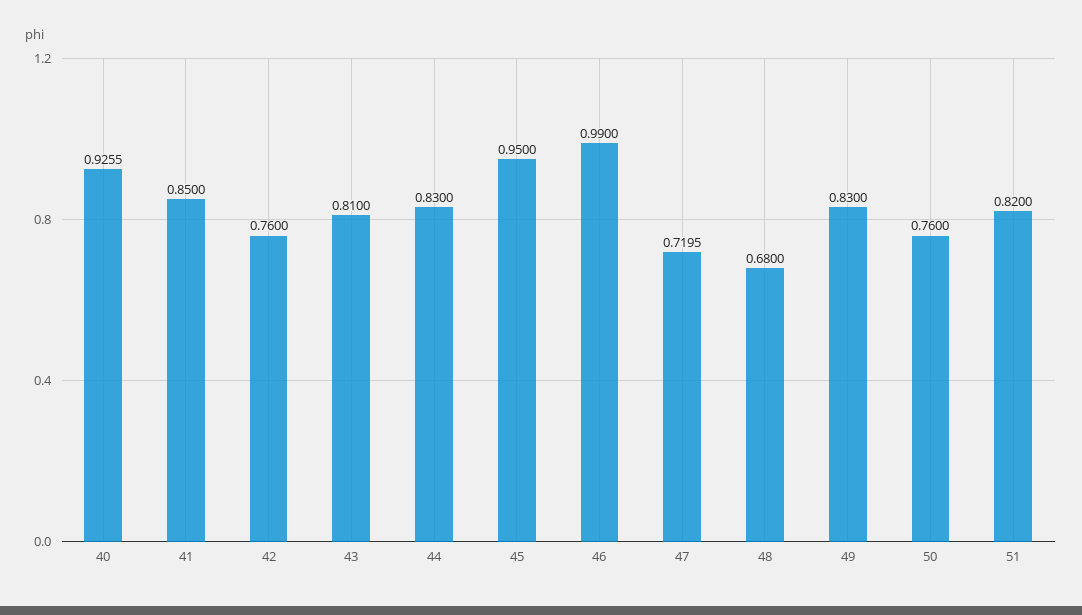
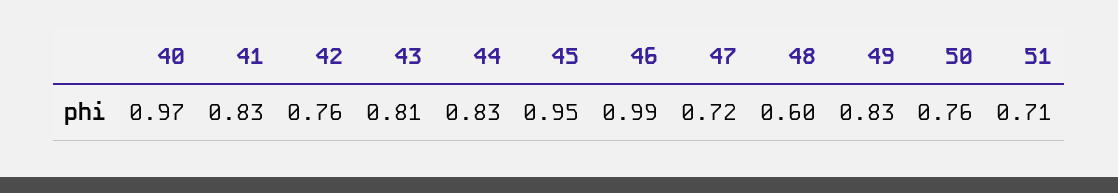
  {
-   "40": 0.9255,
+   "40": 0.97,
-   "41": 0.85,
+   "41": 0.83,
    "42": 0.76,
    "43": 0.81,
    "44": 0.83,
    "45": 0.95,
    "46": 0.99,
-   "47": 0.7195,
+   "47": 0.72,
-   "48": 0.68,
+   "48": 0.6,
    "49": 0.83,
    "50": 0.76,
-   "51": 0.82
+   "51": 0.71
  }

